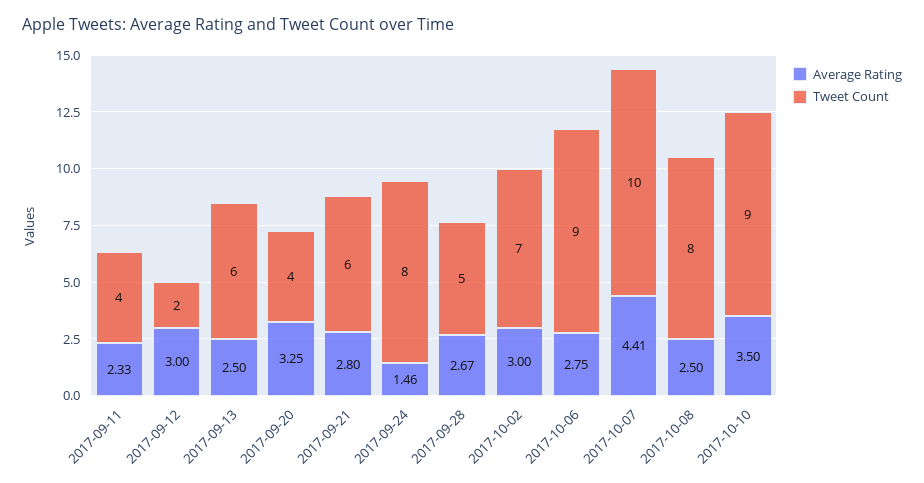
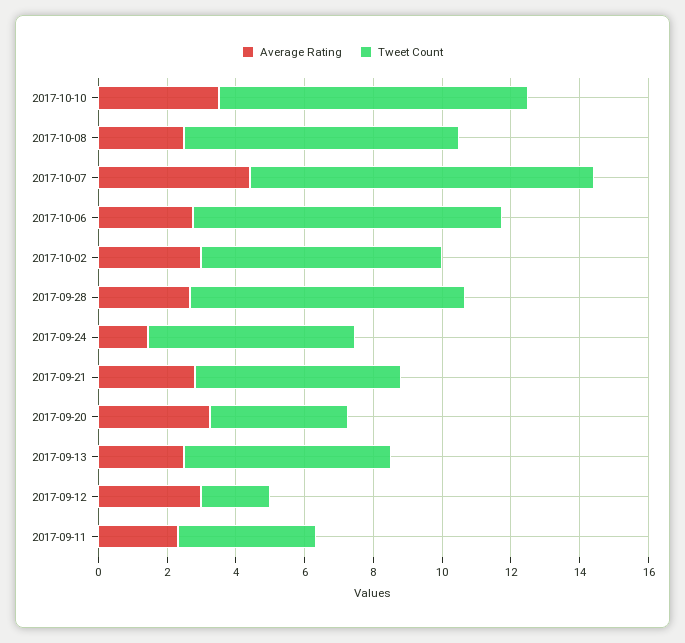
  {
    "Average Rating": {
      "2017-09-11": 2.33,
      "2017-09-12": 3,
      "2017-09-13": 2.5,
      "2017-09-20": 3.25,
      "2017-09-21": 2.8,
      "2017-09-24": 1.46,
      "2017-09-28": 2.67,
      "2017-10-02": 3,
      "2017-10-06": 2.75,
      "2017-10-07": 4.41,
      "2017-10-08": 2.5,
      "2017-10-10": 3.5
    },
    "Tweet Count": {
      "2017-09-11": 4,
      "2017-09-12": 2,
      "2017-09-13": 6,
      "2017-09-20": 4,
      "2017-09-21": 6,
-     "2017-09-24": 8,
+     "2017-09-24": 6,
-     "2017-09-28": 5,
+     "2017-09-28": 8,
      "2017-10-02": 7,
      "2017-10-06": 9,
      "2017-10-07": 10,
      "2017-10-08": 8,
      "2017-10-10": 9
    }
  }

